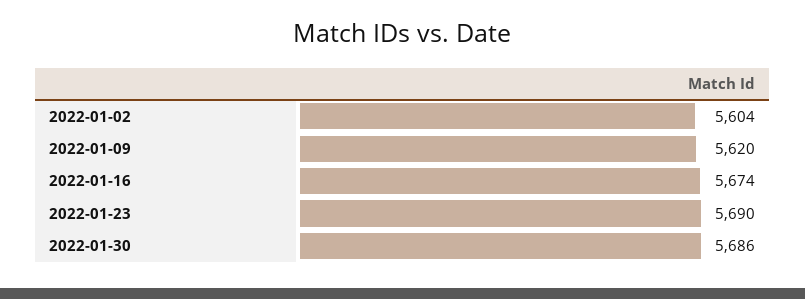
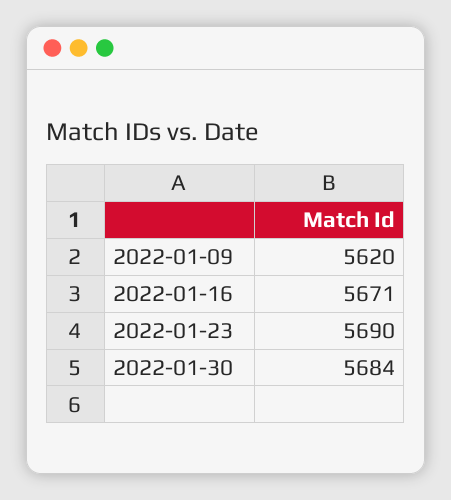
  {
-   "2022-01-02": 5604,
    "2022-01-09": 5620,
-   "2022-01-16": 5674,
+   "2022-01-16": 5671,
    "2022-01-23": 5690,
-   "2022-01-30": 5686
+   "2022-01-30": 5684
  }

